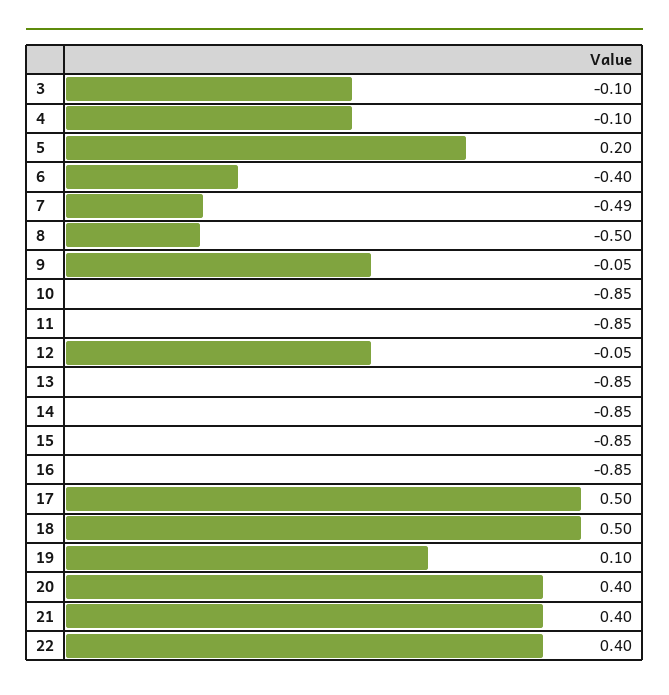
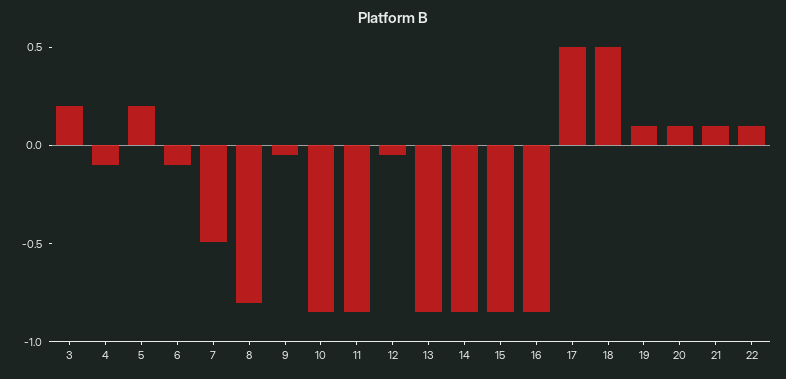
  {
-   "3": -0.1,
+   "3": 0.2,
    "4": -0.1,
    "5": 0.2,
-   "6": -0.4,
+   "6": -0.1,
    "7": -0.49,
-   "8": -0.5,
+   "8": -0.8,
    "9": -0.05,
    "10": -0.85,
    "11": -0.85,
    "12": -0.05,
    "13": -0.85,
    "14": -0.85,
    "15": -0.85,
    "16": -0.85,
    "17": 0.5,
    "18": 0.5,
    "19": 0.1,
-   "20": 0.4,
+   "20": 0.1,
-   "21": 0.4,
+   "21": 0.1,
-   "22": 0.4
+   "22": 0.1
  }

